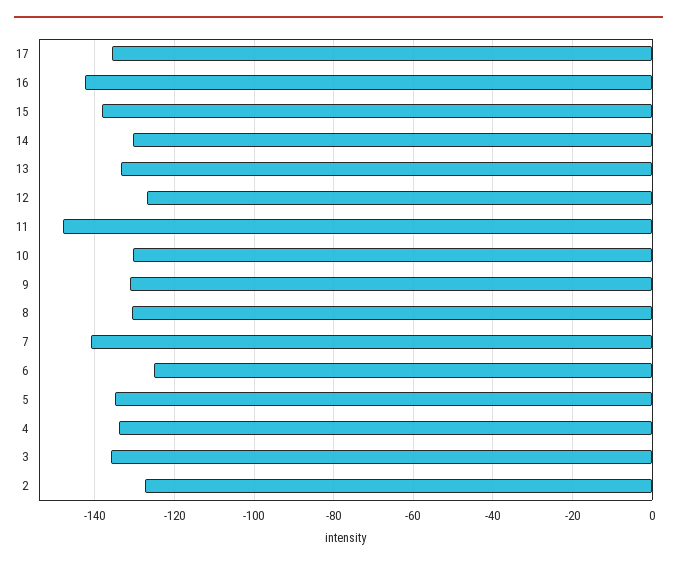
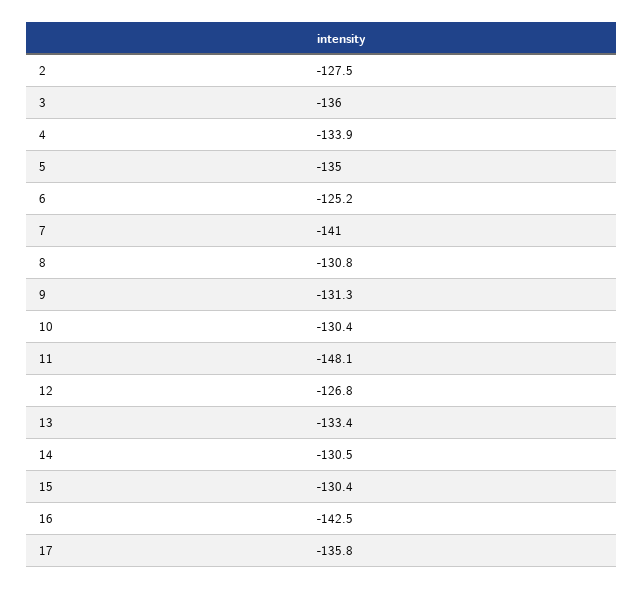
  {
    "17": -135.8,
    "16": -142.5,
-   "15": -138,
+   "15": -130.4,
    "14": -130.5,
    "13": -133.4,
    "12": -126.8,
    "11": -148.1,
    "10": -130.4,
    "9": -131.3,
    "8": -130.8,
    "7": -141,
    "6": -125.2,
    "5": -135,
    "4": -133.9,
    "3": -136,
    "2": -127.5
  }

